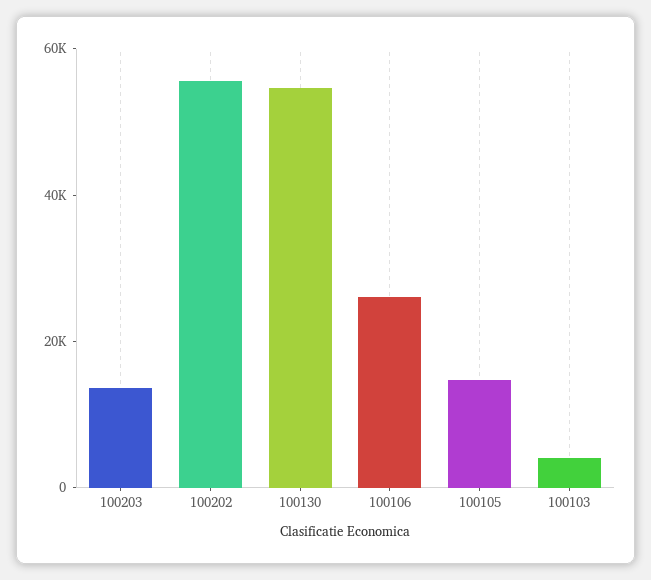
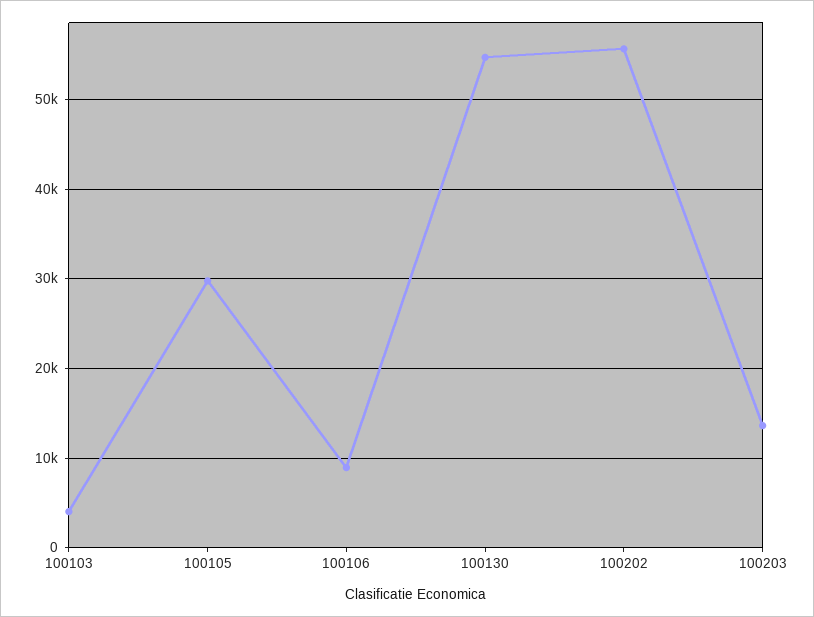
  {
    "100203": 14000,
    "100202": 56000,
    "100130": 55000,
-   "100106": 25000,
+   "100106": 9000,
-   "100105": 15000,
+   "100105": 30000,
    "100103": 4000
  }

